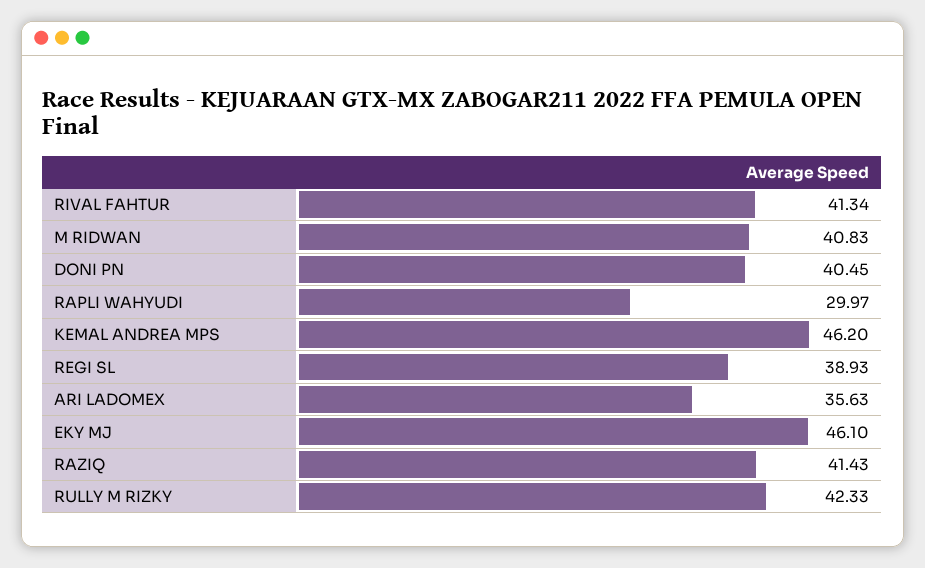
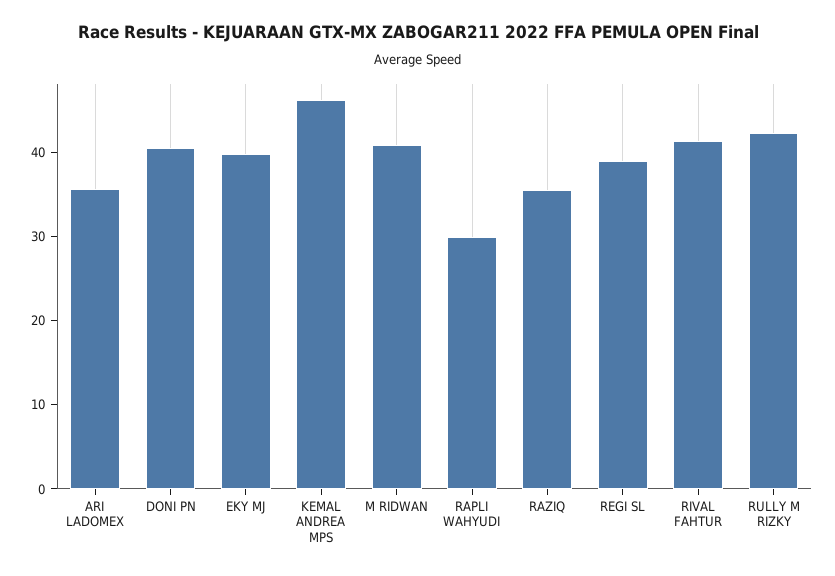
  {
    "RIVAL FAHTUR": 41.34,
    "M RIDWAN": 40.83,
    "DONI PN": 40.45,
    "RAPLI WAHYUDI": 29.97,
    "KEMAL ANDREA MPS": 46.2,
    "REGI SL": 38.93,
    "ARI LADOMEX": 35.63,
-   "EKY MJ": 46.1,
+   "EKY MJ": 40,
-   "RAZIQ": 41.43,
+   "RAZIQ": 36,
    "RULLY M RIZKY": 42.33
  }

